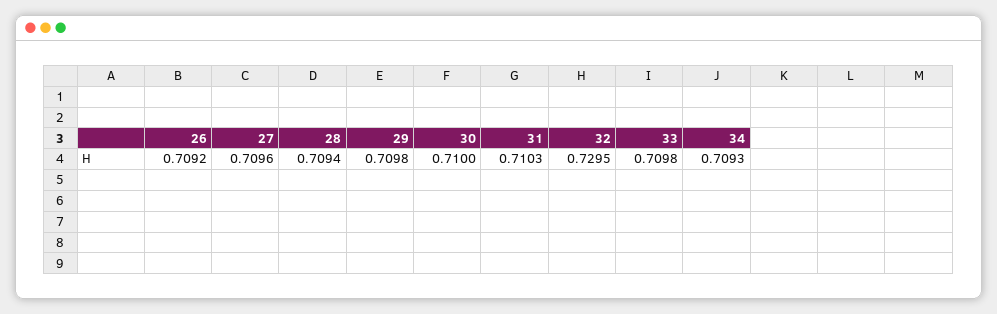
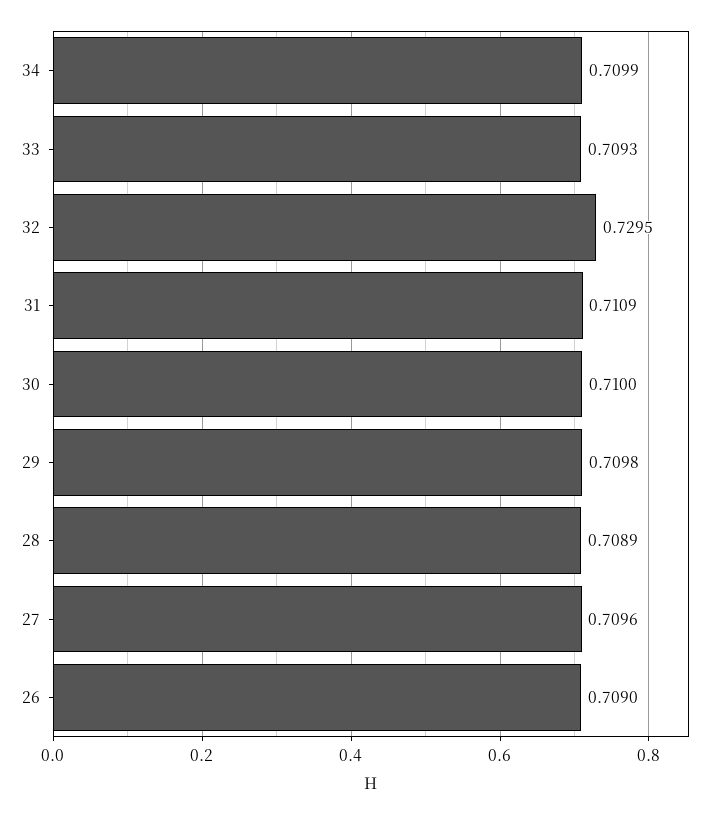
  {
-   "26": 0.7092,
+   "26": 0.709,
    "27": 0.7096,
-   "28": 0.7094,
+   "28": 0.7089,
    "29": 0.7098,
    "30": 0.71,
-   "31": 0.7103,
+   "31": 0.7109,
    "32": 0.7295,
-   "33": 0.7098,
+   "33": 0.7093,
-   "34": 0.7093
+   "34": 0.7099
  }

